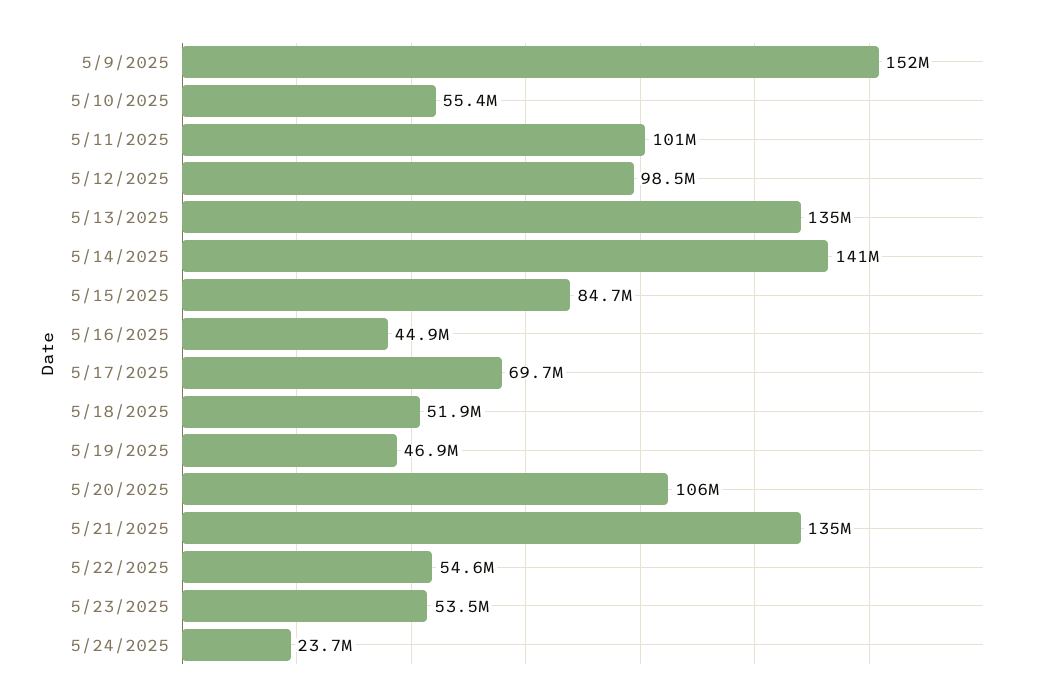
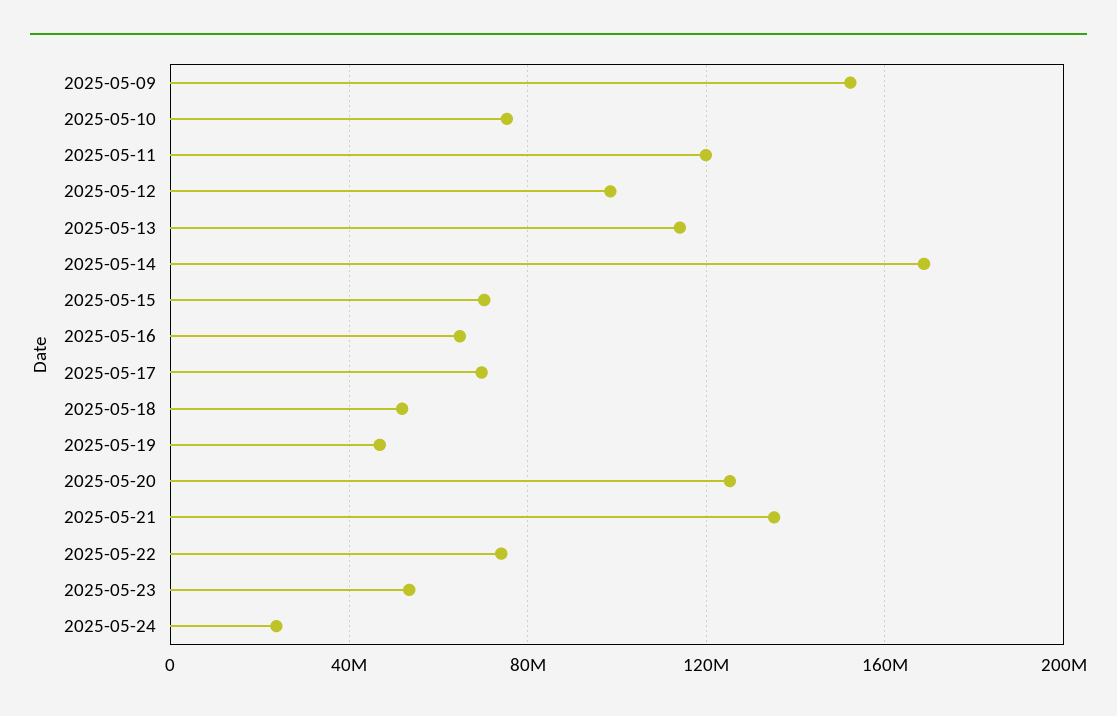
  {
    "5/9/2025": 152000000,
-   "5/10/2025": 55400000,
+   "5/10/2025": 75000000,
-   "5/11/2025": 101000000,
+   "5/11/2025": 120000000,
    "5/12/2025": 98500000,
-   "5/13/2025": 135000000,
+   "5/13/2025": 115000000,
-   "5/14/2025": 141000000,
+   "5/14/2025": 170000000,
-   "5/15/2025": 84700000,
+   "5/15/2025": 70000000,
-   "5/16/2025": 44900000,
+   "5/16/2025": 65000000,
    "5/17/2025": 69700000,
    "5/18/2025": 51900000,
    "5/19/2025": 46900000,
-   "5/20/2025": 106000000,
+   "5/20/2025": 125000000,
    "5/21/2025": 135000000,
-   "5/22/2025": 54600000,
+   "5/22/2025": 75000000,
    "5/23/2025": 53500000,
    "5/24/2025": 23700000
  }

